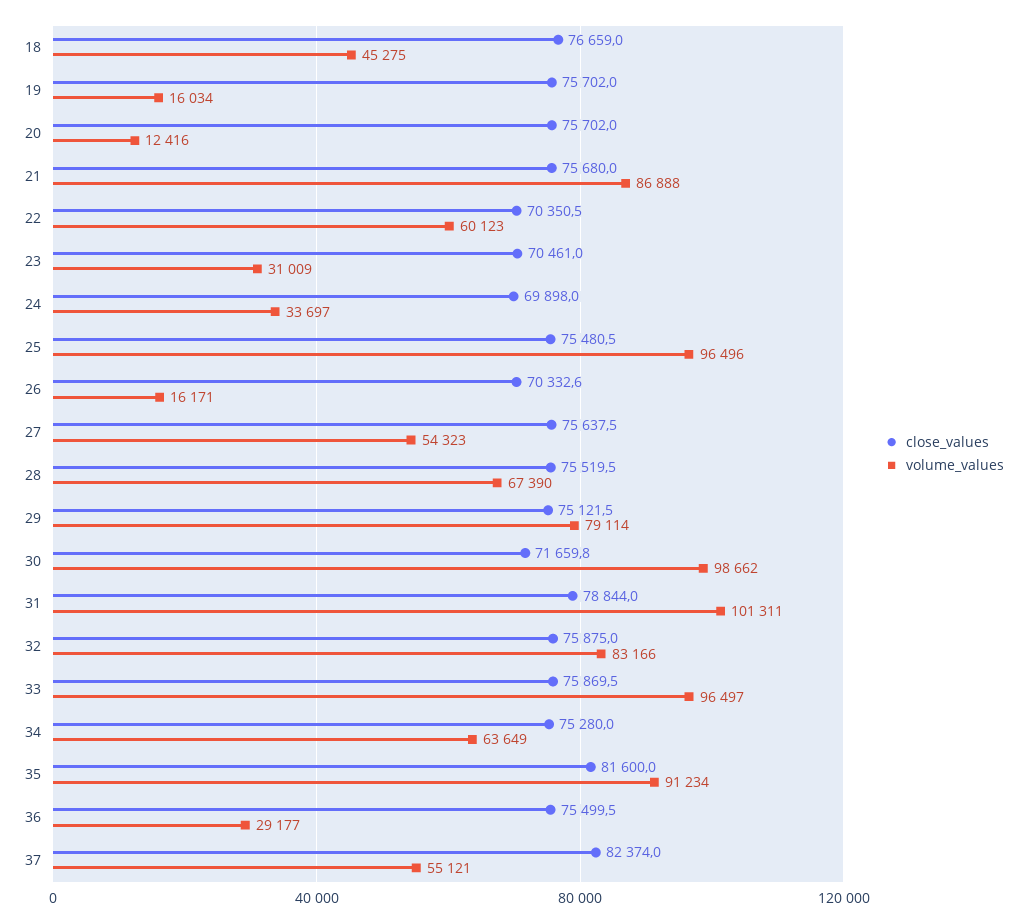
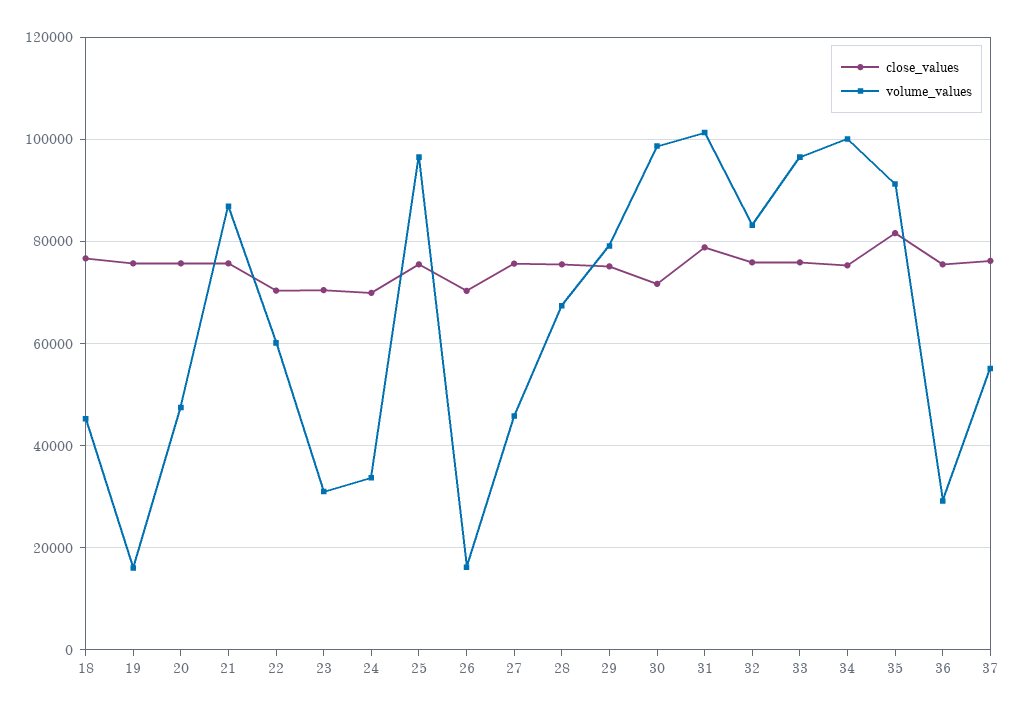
  {
    "close_values": {
      "18": 76659,
      "19": 75702,
      "20": 75702,
      "21": 75680,
      "22": 70350.5,
      "23": 70461,
      "24": 69898,
      "25": 75480.5,
      "26": 70332.6,
      "27": 75637.5,
      "28": 75519.5,
      "29": 75121.5,
      "30": 71659.8,
      "31": 78844,
      "32": 75875,
      "33": 75869.5,
      "34": 75280,
      "35": 81600,
      "36": 75499.5,
-     "37": 82374
+     "37": 76000
    },
    "volume_values": {
      "18": 45275,
      "19": 16034,
-     "20": 12416,
+     "20": 48000,
      "21": 86888,
      "22": 60123,
      "23": 31009,
      "24": 33697,
      "25": 96496,
      "26": 16171,
-     "27": 54323,
+     "27": 46000,
      "28": 67390,
      "29": 79114,
      "30": 98662,
      "31": 101311,
      "32": 83166,
      "33": 96497,
-     "34": 63649,
+     "34": 100000,
      "35": 91234,
      "36": 29177,
      "37": 55121
    }
  }

